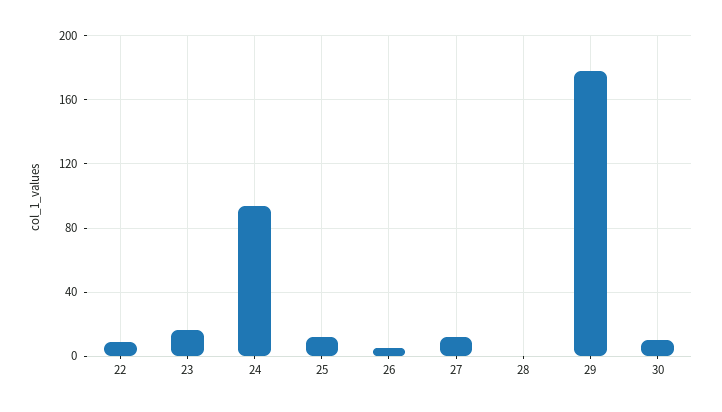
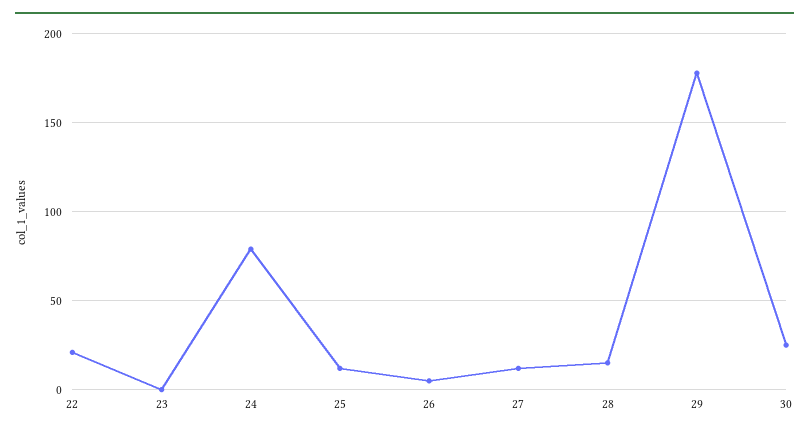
  {
-   "22": 10,
+   "22": 20,
-   "23": 15,
+   "23": 0,
-   "24": 95,
+   "24": 80,
    "25": 10,
    "26": 5,
    "27": 10,
-   "28": 0,
+   "28": 15,
    "29": 180,
-   "30": 10
+   "30": 25
  }

